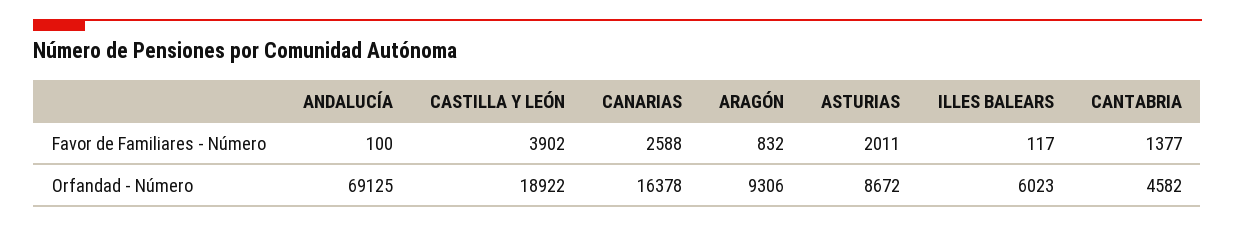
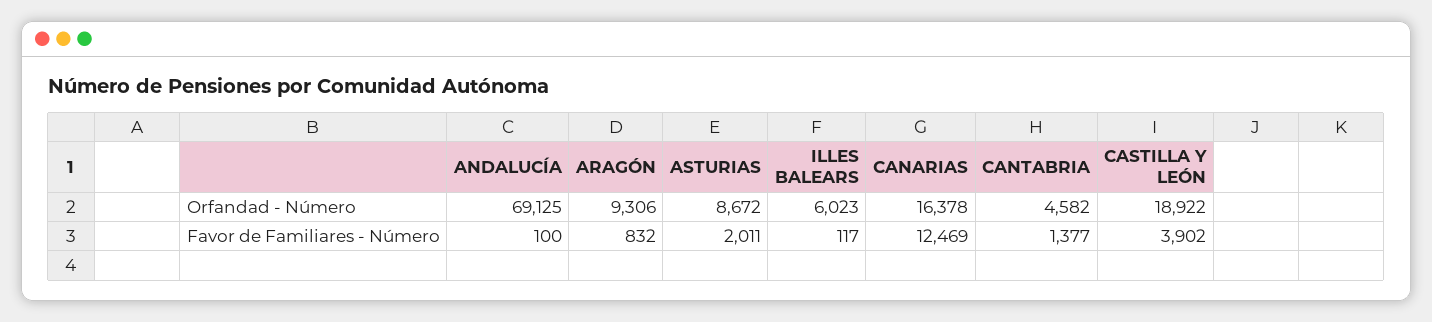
  {
    "ANDALUCÍA": {
      "Favor de Familiares - Número": 100,
      "Orfandad - Número": 69125
    },
    "CASTILLA Y LEÓN": {
      "Favor de Familiares - Número": 3902,
      "Orfandad - Número": 18922
    },
    "CANARIAS": {
-     "Favor de Familiares - Número": 2588,
+     "Favor de Familiares - Número": 12469,
      "Orfandad - Número": 16378
    },
    "ARAGÓN": {
      "Favor de Familiares - Número": 832,
      "Orfandad - Número": 9306
    },
    "ASTURIAS": {
      "Favor de Familiares - Número": 2011,
      "Orfandad - Número": 8672
    },
    "ILLES BALEARS": {
      "Favor de Familiares - Número": 117,
      "Orfandad - Número": 6023
    },
    "CANTABRIA": {
      "Favor de Familiares - Número": 1377,
      "Orfandad - Número": 4582
    }
  }

